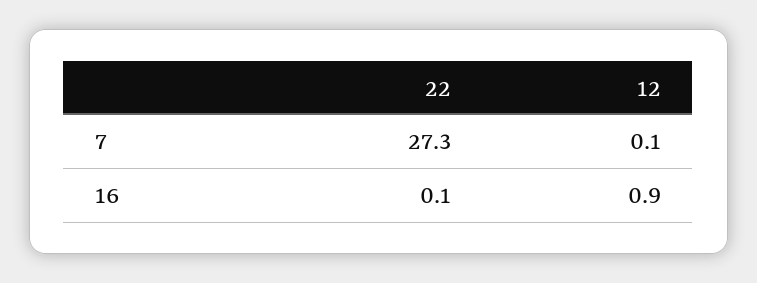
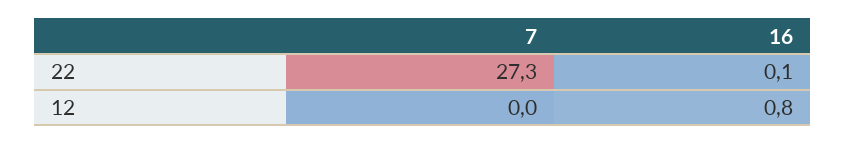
  {
    "22": {
      "7": 27.3,
      "16": 0.1
    },
    "12": {
-     "7": 0.1,
+     "7": 0,
-     "16": 0.9
+     "16": 0.8
    }
  }

